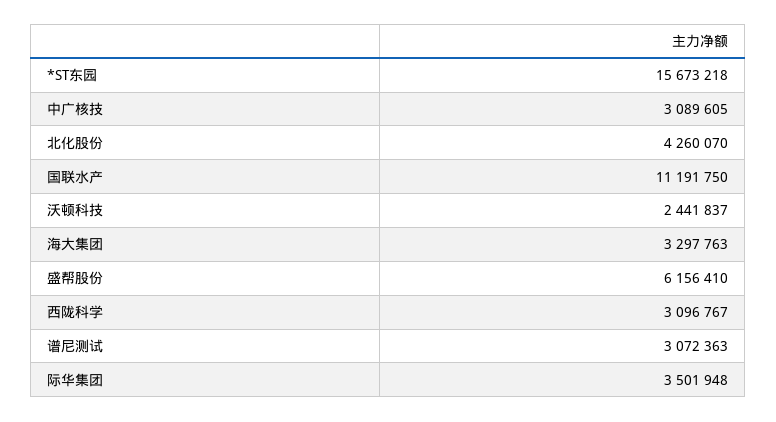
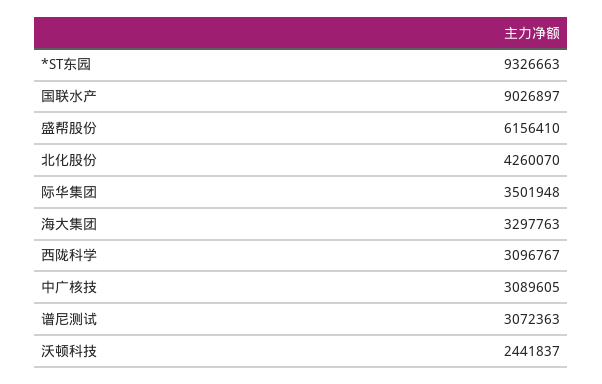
  {
-   "*ST东园": 15673218,
+   "*ST东园": 9326663,
    "中广核技": 3089605,
    "北化股份": 4260070,
-   "国联水产": 11191750,
+   "国联水产": 9026897,
    "沃顿科技": 2441837,
    "海大集团": 3297763,
    "盛帮股份": 6156410,
    "西陇科学": 3096767,
    "谱尼测试": 3072363,
    "际华集团": 3501948
  }

